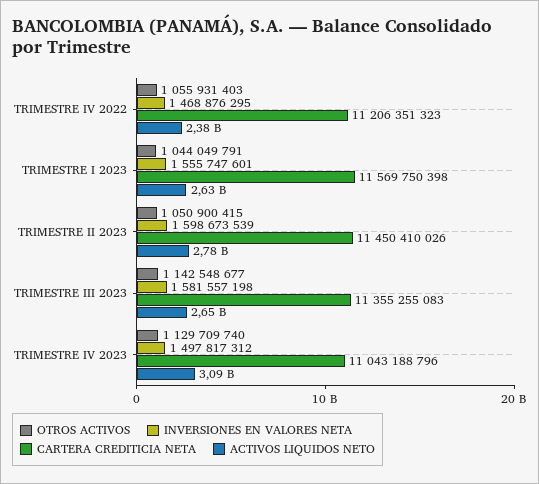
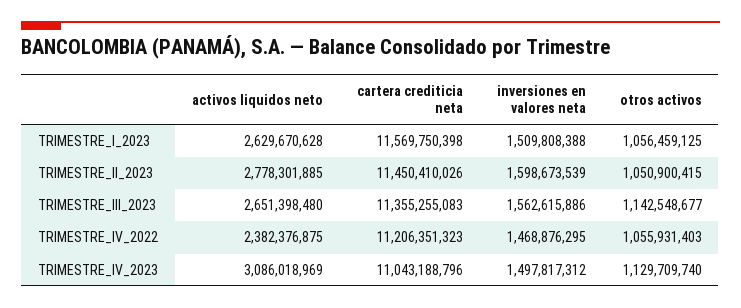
  {
    "OTROS ACTIVOS": {
      "TRIMESTRE IV 2022": 1055931403,
-     "TRIMESTRE I 2023": 1044049791,
+     "TRIMESTRE I 2023": 1056459125,
      "TRIMESTRE II 2023": 1050900415,
      "TRIMESTRE III 2023": 1142548677,
      "TRIMESTRE IV 2023": 1129709740
    },
    "INVERSIONES EN VALORES NETA": {
      "TRIMESTRE IV 2022": 1468876295,
-     "TRIMESTRE I 2023": 1555747601,
+     "TRIMESTRE I 2023": 1509808388,
      "TRIMESTRE II 2023": 1598673539,
-     "TRIMESTRE III 2023": 1581557198,
+     "TRIMESTRE III 2023": 1562615886,
      "TRIMESTRE IV 2023": 1497817312
    },
    "CARTERA CREDITICIA NETA": {
      "TRIMESTRE IV 2022": 11206351323,
      "TRIMESTRE I 2023": 11569750398,
      "TRIMESTRE II 2023": 11450410026,
      "TRIMESTRE III 2023": 11355255083,
      "TRIMESTRE IV 2023": 11043188796
    },
    "ACTIVOS LIQUIDOS NETO": {
      "TRIMESTRE IV 2022": 2382376875,
      "TRIMESTRE I 2023": 2629670628,
      "TRIMESTRE II 2023": 2778301885,
      "TRIMESTRE III 2023": 2651398480,
      "TRIMESTRE IV 2023": 3086018969
    }
  }

